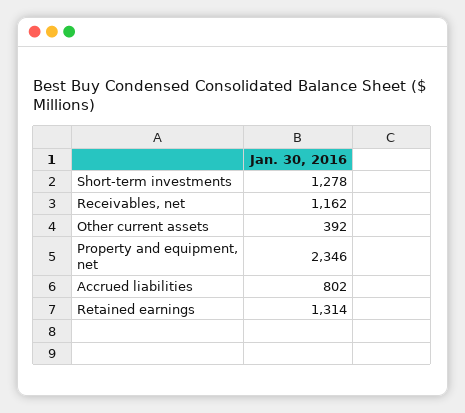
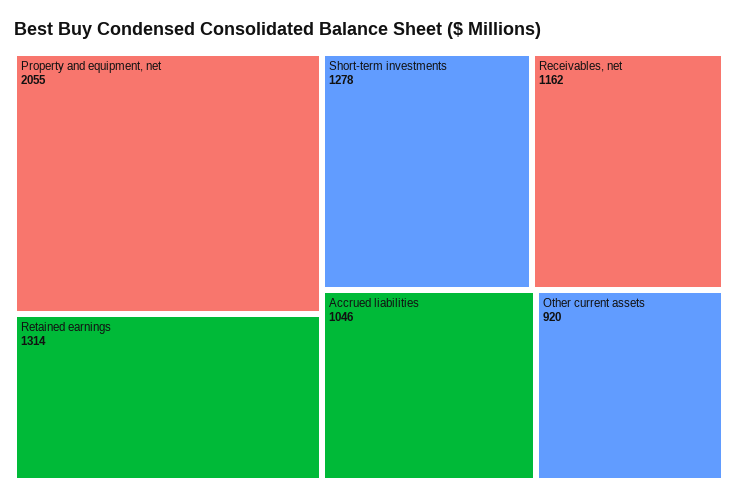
  {
    "Short-term investments": 1278,
    "Receivables, net": 1162,
-   "Other current assets": 392,
+   "Other current assets": 920,
-   "Property and equipment, net": 2346,
+   "Property and equipment, net": 2055,
-   "Accrued liabilities": 802,
+   "Accrued liabilities": 1046,
    "Retained earnings": 1314
  }

